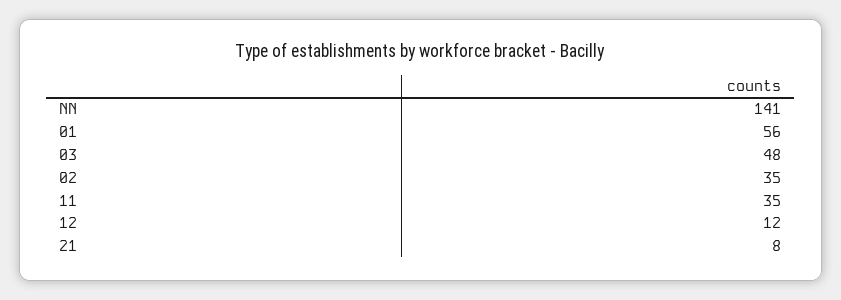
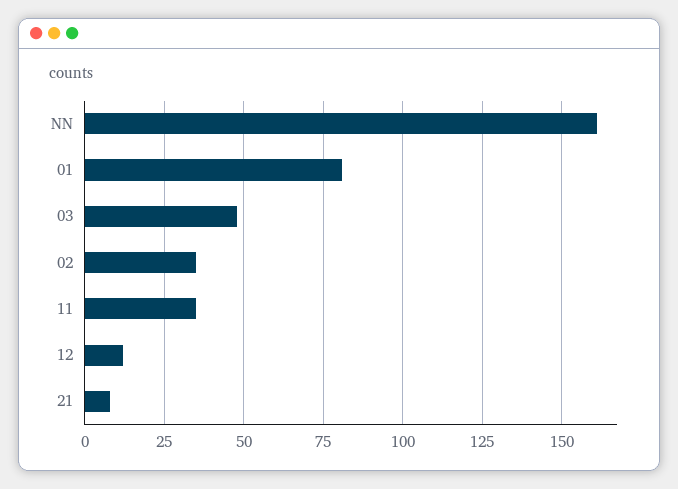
  {
-   "NN": 141,
+   "NN": 160,
-   "01": 56,
+   "01": 80,
    "03": 48,
    "02": 35,
    "11": 35,
    "12": 12,
    "21": 8
  }

